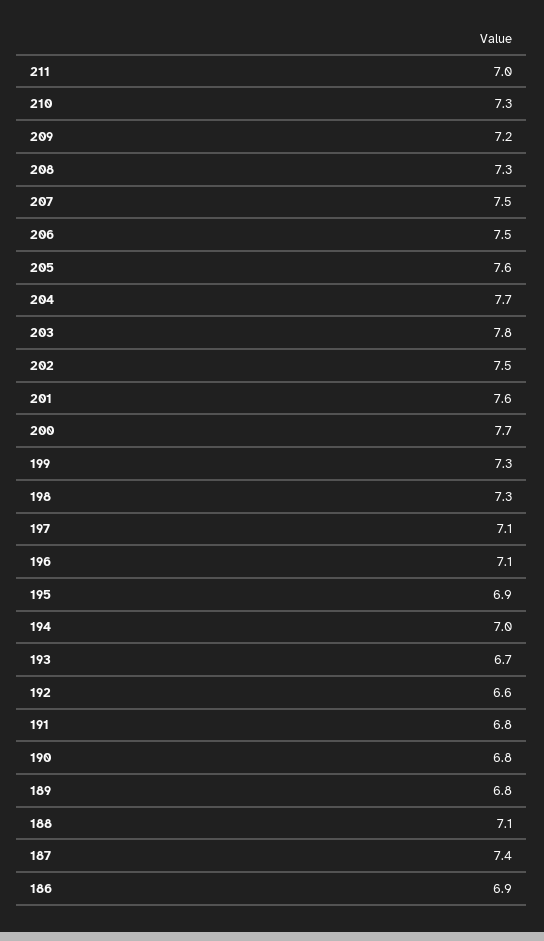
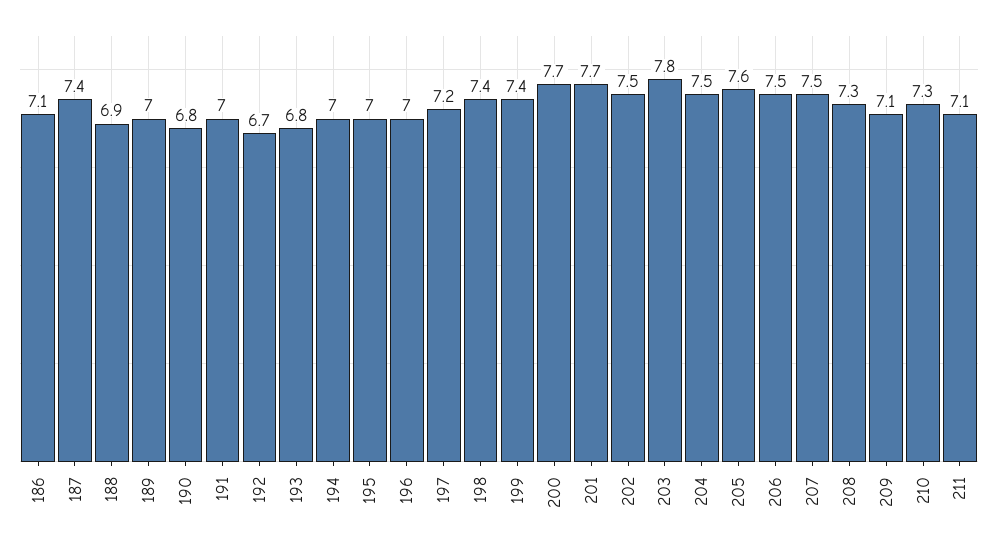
  {
-   "211": 7,
+   "211": 7.1,
    "210": 7.3,
-   "209": 7.2,
+   "209": 7.1,
    "208": 7.3,
    "207": 7.5,
    "206": 7.5,
    "205": 7.6,
-   "204": 7.7,
+   "204": 7.5,
    "203": 7.8,
    "202": 7.5,
-   "201": 7.6,
+   "201": 7.7,
    "200": 7.7,
-   "199": 7.3,
+   "199": 7.4,
-   "198": 7.3,
+   "198": 7.4,
-   "197": 7.1,
+   "197": 7.2,
-   "196": 7.1,
+   "196": 7,
-   "195": 6.9,
+   "195": 7,
    "194": 7,
-   "193": 6.7,
+   "193": 6.8,
-   "192": 6.6,
+   "192": 6.7,
-   "191": 6.8,
+   "191": 7,
    "190": 6.8,
-   "189": 6.8,
+   "189": 7,
-   "188": 7.1,
+   "188": 6.9,
    "187": 7.4,
-   "186": 6.9
+   "186": 7.1
  }

